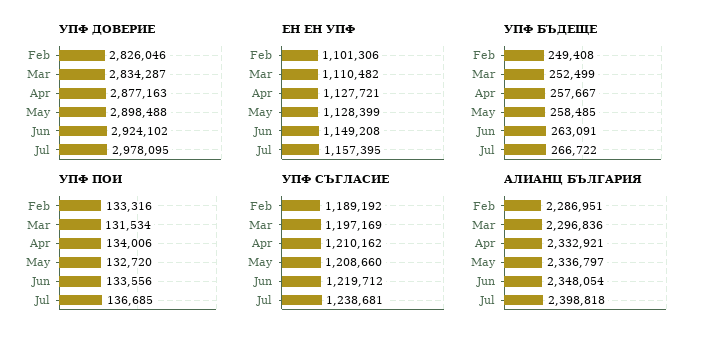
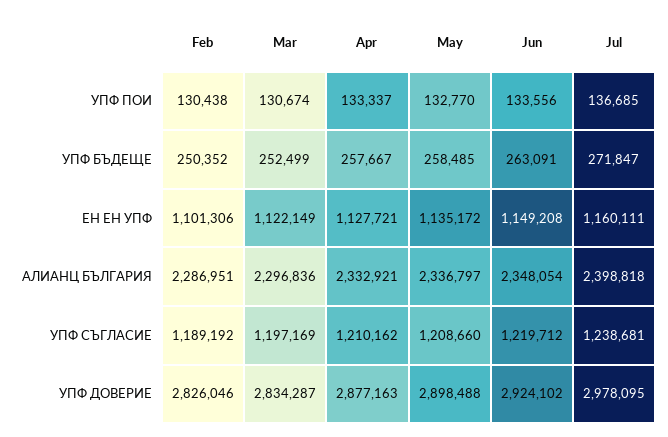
  {
    "УПФ ДОВЕРИЕ": {
      "Feb": 2826046,
      "Mar": 2834287,
      "Apr": 2877163,
      "May": 2898488,
      "Jun": 2924102,
      "Jul": 2978095
    },
    "ЕН ЕН УПФ": {
      "Feb": 1101306,
-     "Mar": 1110482,
+     "Mar": 1122149,
      "Apr": 1127721,
-     "May": 1128399,
+     "May": 1135172,
      "Jun": 1149208,
-     "Jul": 1157395
+     "Jul": 1160111
    },
    "УПФ БЪДЕЩЕ": {
-     "Feb": 249408,
+     "Feb": 250352,
      "Mar": 252499,
      "Apr": 257667,
      "May": 258485,
      "Jun": 263091,
-     "Jul": 266722
+     "Jul": 271847
    },
    "УПФ ПОИ": {
-     "Feb": 133316,
+     "Feb": 130438,
-     "Mar": 131534,
+     "Mar": 130674,
-     "Apr": 134006,
+     "Apr": 133337,
-     "May": 132720,
+     "May": 132770,
      "Jun": 133556,
      "Jul": 136685
    },
    "УПФ СЪГЛАСИЕ": {
      "Feb": 1189192,
      "Mar": 1197169,
      "Apr": 1210162,
      "May": 1208660,
      "Jun": 1219712,
      "Jul": 1238681
    },
    "АЛИАНЦ БЪЛГАРИЯ": {
      "Feb": 2286951,
      "Mar": 2296836,
      "Apr": 2332921,
      "May": 2336797,
      "Jun": 2348054,
      "Jul": 2398818
    }
  }

